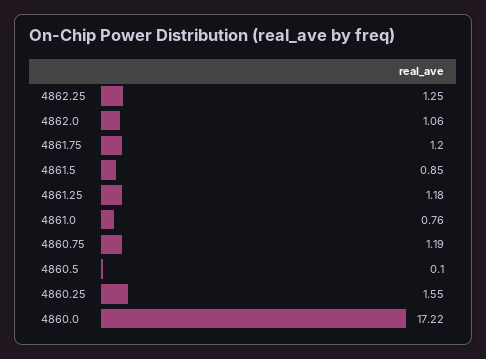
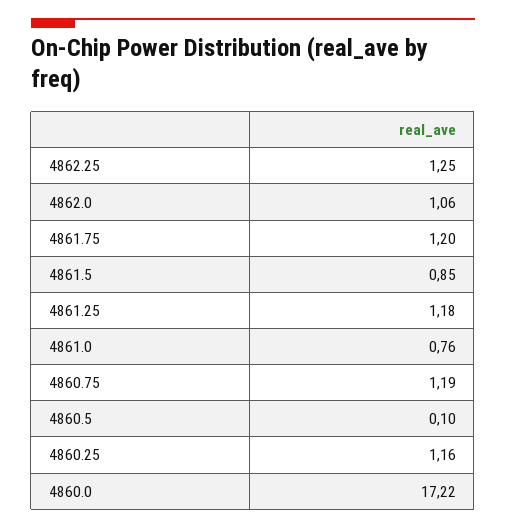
  {
    "4862.25": 1.25,
    "4862.0": 1.06,
    "4861.75": 1.2,
    "4861.5": 0.85,
    "4861.25": 1.18,
    "4861.0": 0.76,
    "4860.75": 1.19,
    "4860.5": 0.1,
-   "4860.25": 1.55,
+   "4860.25": 1.16,
    "4860.0": 17.22
  }

